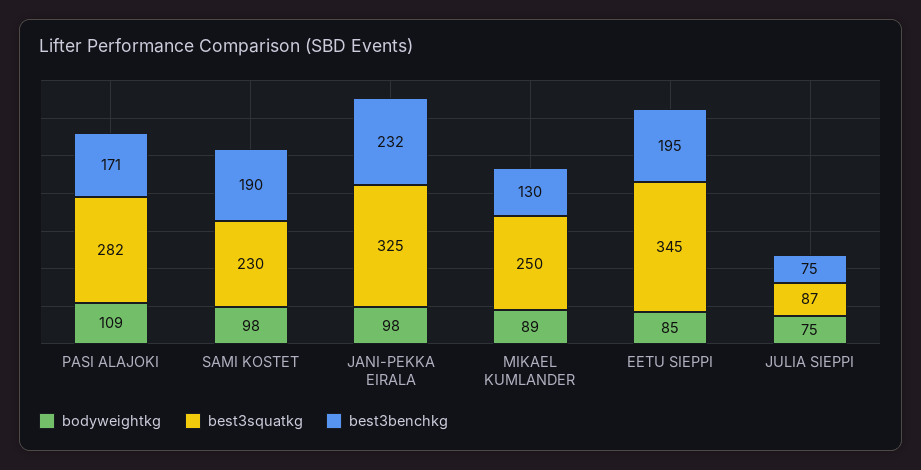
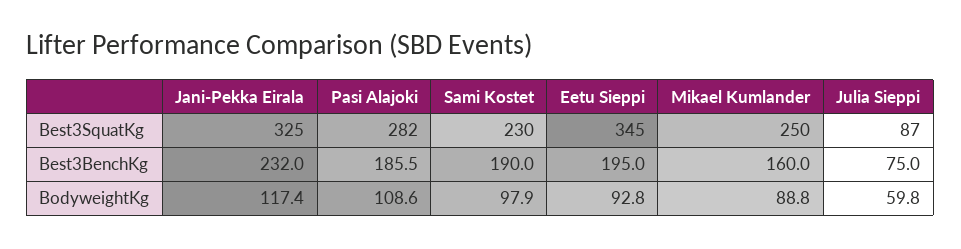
  {
    "bodyweightkg": {
      "PASI ALAJOKI": 108.6,
      "SAMI KOSTET": 97.9,
-     "JANI-PEKKA EIRALA": 98,
+     "JANI-PEKKA EIRALA": 117.4,
      "MIKAEL KUMLANDER": 88.8,
-     "EETU SIEPPI": 85,
+     "EETU SIEPPI": 92.8,
-     "JULIA SIEPPI": 75
+     "JULIA SIEPPI": 59.8
    },
    "best3squatkg": {
      "PASI ALAJOKI": 282,
      "SAMI KOSTET": 230,
      "JANI-PEKKA EIRALA": 325,
      "MIKAEL KUMLANDER": 250,
      "EETU SIEPPI": 345,
      "JULIA SIEPPI": 87
    },
    "best3benchkg": {
-     "PASI ALAJOKI": 171,
+     "PASI ALAJOKI": 185.5,
      "SAMI KOSTET": 190,
      "JANI-PEKKA EIRALA": 232,
-     "MIKAEL KUMLANDER": 130,
+     "MIKAEL KUMLANDER": 160,
      "EETU SIEPPI": 195,
      "JULIA SIEPPI": 75
    }
  }

